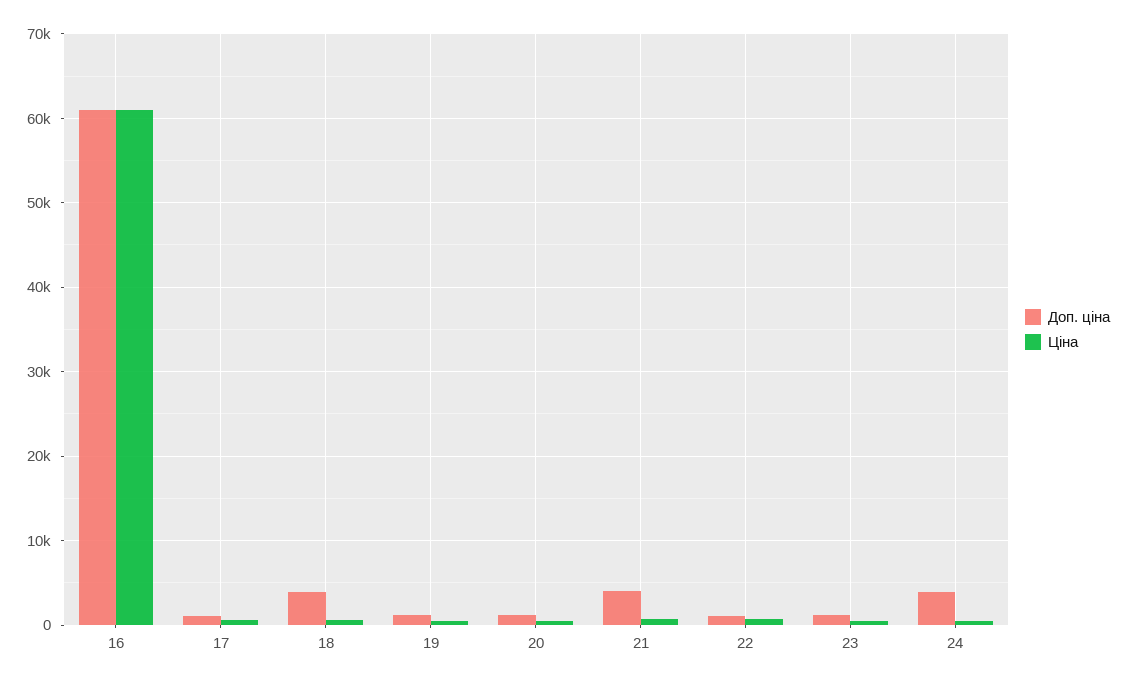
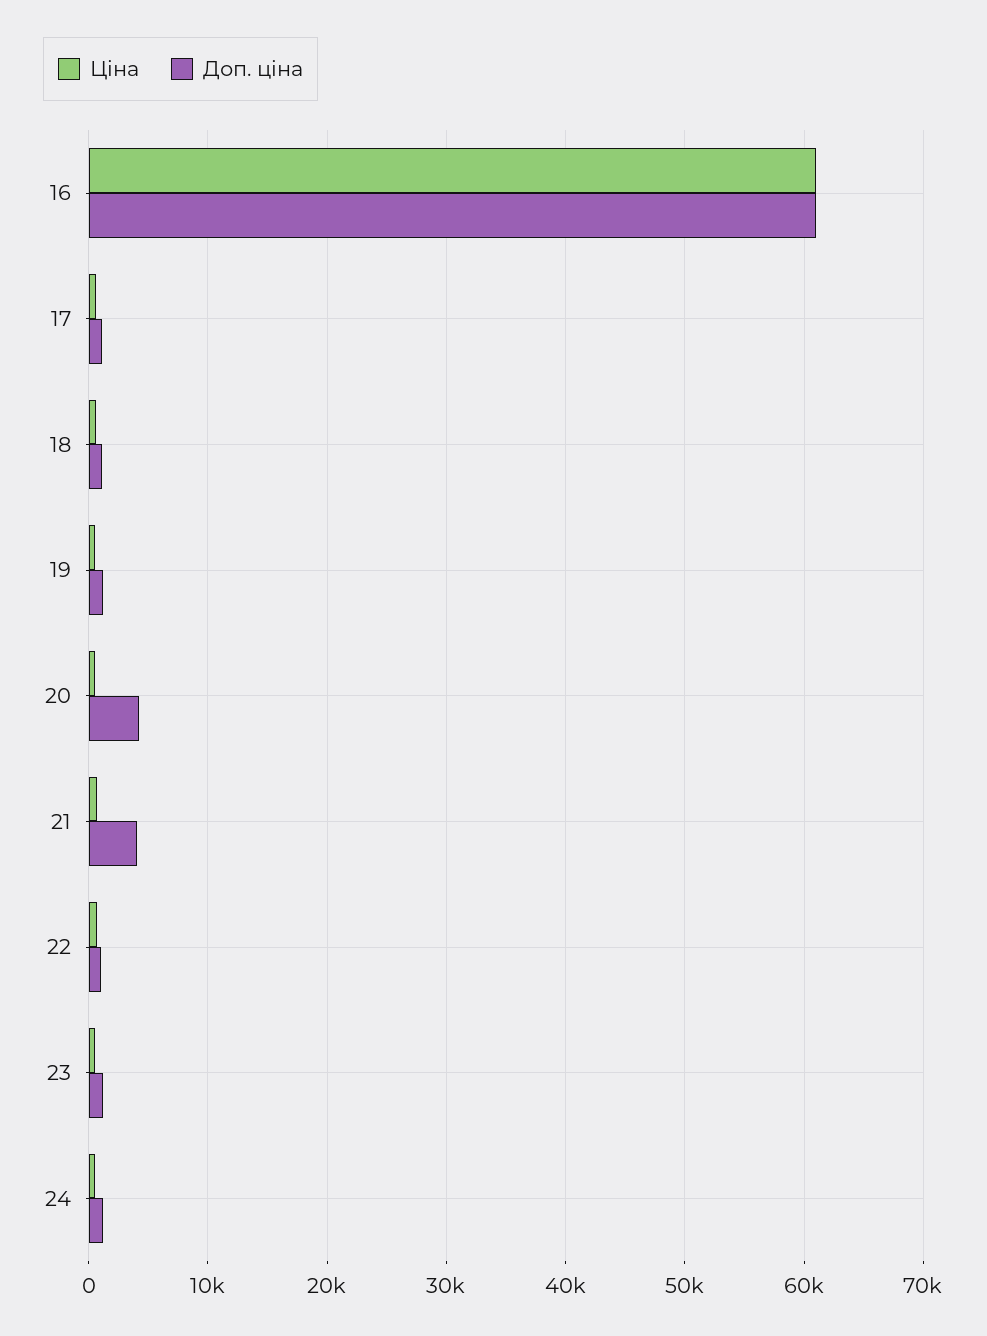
  {
    "Доп. ціна": {
      "16": 61000,
      "17": 1000,
-     "18": 4000,
+     "18": 1000,
      "19": 1000,
-     "20": 1000,
+     "20": 4000,
      "21": 4000,
      "22": 1000,
      "23": 1000,
-     "24": 4000
+     "24": 1000
    },
    "Ціна": {
      "16": 61000,
      "17": 1000,
      "18": 1000,
      "19": 1000,
      "20": 1000,
      "21": 1000,
      "22": 1000,
      "23": 1000,
      "24": 1000
    }
  }

